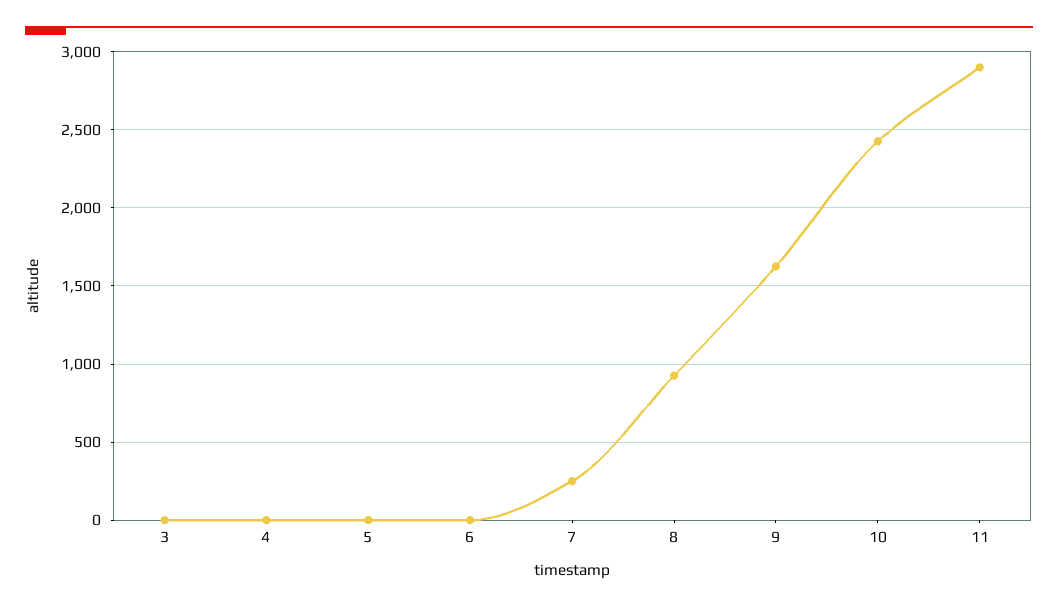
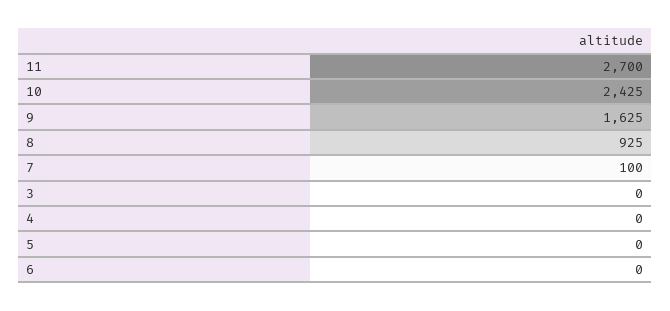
  {
    "3": 0,
    "4": 0,
    "5": 0,
    "6": 0,
-   "7": 250,
+   "7": 100,
    "8": 925,
    "9": 1625,
    "10": 2425,
-   "11": 2900
+   "11": 2700
  }

